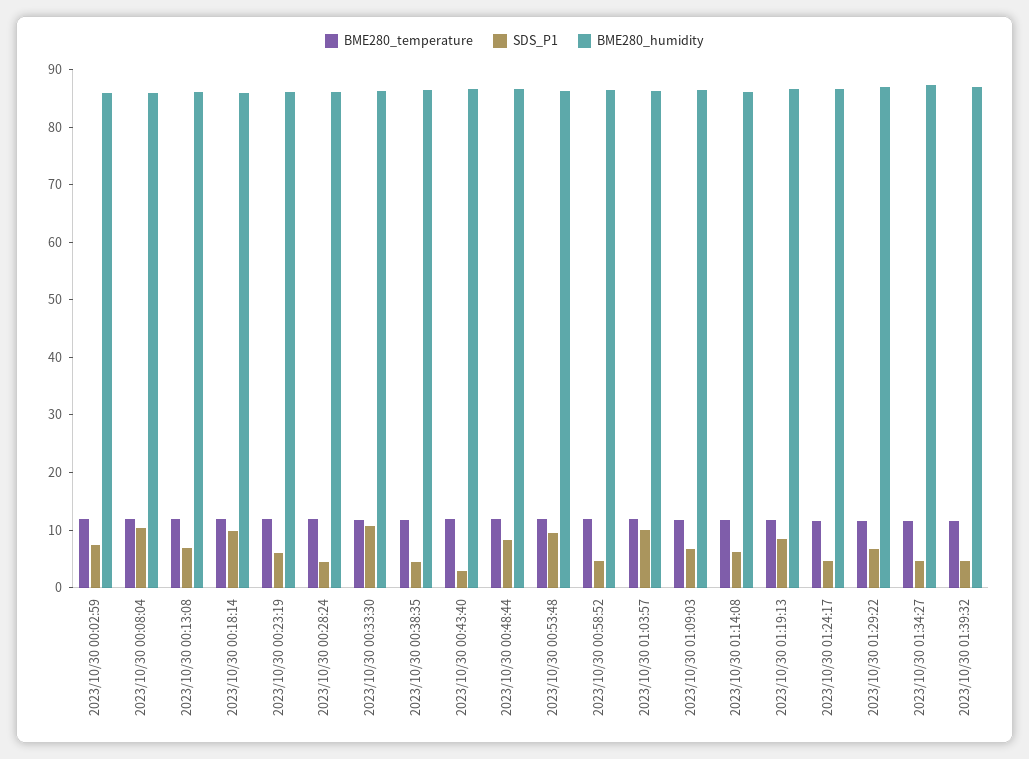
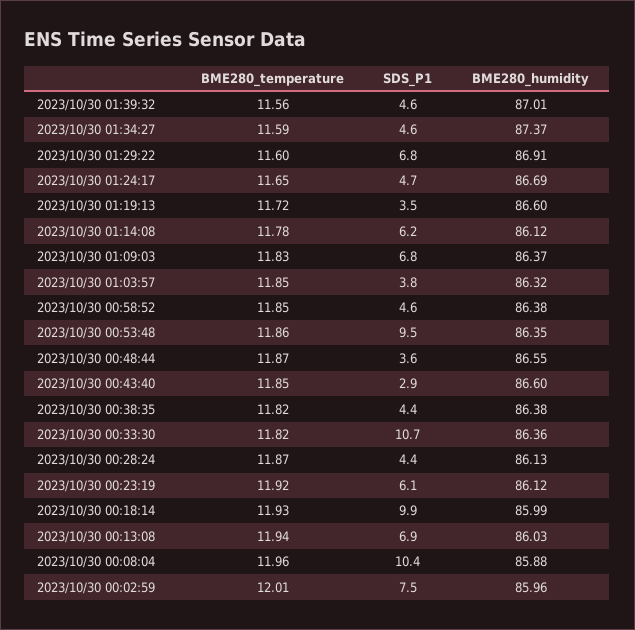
  {
    "BME280_temperature": {
      "2023/10/30 00:02:59": 12.01,
      "2023/10/30 00:08:04": 11.96,
      "2023/10/30 00:13:08": 11.94,
      "2023/10/30 00:18:14": 11.93,
      "2023/10/30 00:23:19": 11.92,
      "2023/10/30 00:28:24": 11.87,
      "2023/10/30 00:33:30": 11.82,
      "2023/10/30 00:38:35": 11.82,
      "2023/10/30 00:43:40": 11.85,
      "2023/10/30 00:48:44": 11.87,
      "2023/10/30 00:53:48": 11.86,
      "2023/10/30 00:58:52": 11.85,
      "2023/10/30 01:03:57": 11.85,
      "2023/10/30 01:09:03": 11.83,
      "2023/10/30 01:14:08": 11.78,
      "2023/10/30 01:19:13": 11.72,
      "2023/10/30 01:24:17": 11.65,
      "2023/10/30 01:29:22": 11.6,
      "2023/10/30 01:34:27": 11.59,
      "2023/10/30 01:39:32": 11.56
    },
    "SDS_P1": {
      "2023/10/30 00:02:59": 7.5,
      "2023/10/30 00:08:04": 10.4,
      "2023/10/30 00:13:08": 6.9,
      "2023/10/30 00:18:14": 9.9,
      "2023/10/30 00:23:19": 6.1,
      "2023/10/30 00:28:24": 4.4,
      "2023/10/30 00:33:30": 10.7,
      "2023/10/30 00:38:35": 4.4,
      "2023/10/30 00:43:40": 2.9,
-     "2023/10/30 00:48:44": 8,
+     "2023/10/30 00:48:44": 3.6,
      "2023/10/30 00:53:48": 9.5,
      "2023/10/30 00:58:52": 4.6,
-     "2023/10/30 01:03:57": 10,
+     "2023/10/30 01:03:57": 3.8,
      "2023/10/30 01:09:03": 6.8,
      "2023/10/30 01:14:08": 6.2,
-     "2023/10/30 01:19:13": 8,
+     "2023/10/30 01:19:13": 3.5,
      "2023/10/30 01:24:17": 4.7,
      "2023/10/30 01:29:22": 6.8,
      "2023/10/30 01:34:27": 4.6,
      "2023/10/30 01:39:32": 4.6
    },
    "BME280_humidity": {
      "2023/10/30 00:02:59": 85.96,
      "2023/10/30 00:08:04": 85.88,
      "2023/10/30 00:13:08": 86.03,
      "2023/10/30 00:18:14": 85.99,
      "2023/10/30 00:23:19": 86.12,
      "2023/10/30 00:28:24": 86.13,
      "2023/10/30 00:33:30": 86.36,
      "2023/10/30 00:38:35": 86.38,
      "2023/10/30 00:43:40": 86.6,
      "2023/10/30 00:48:44": 86.55,
      "2023/10/30 00:53:48": 86.35,
      "2023/10/30 00:58:52": 86.38,
      "2023/10/30 01:03:57": 86.32,
      "2023/10/30 01:09:03": 86.37,
      "2023/10/30 01:14:08": 86.12,
      "2023/10/30 01:19:13": 86.6,
      "2023/10/30 01:24:17": 86.69,
      "2023/10/30 01:29:22": 86.91,
      "2023/10/30 01:34:27": 87.37,
      "2023/10/30 01:39:32": 87.01
    }
  }

